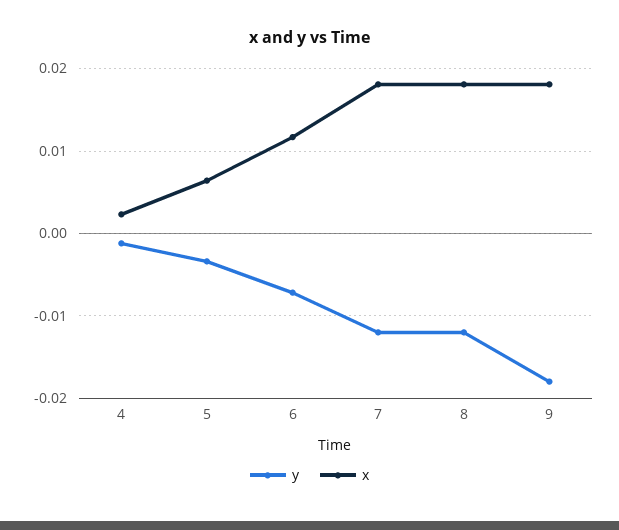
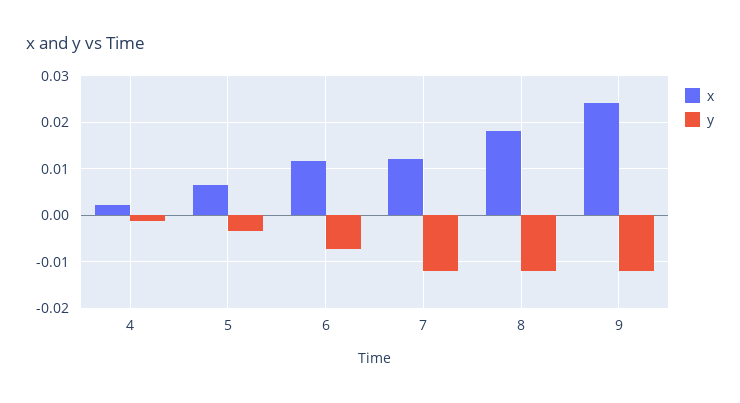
  {
    "y": {
      "4": -0.001,
      "5": -0.003,
      "6": -0.007,
      "7": -0.012,
      "8": -0.012,
-     "9": -0.018
+     "9": -0.012
    },
    "x": {
      "4": 0.002,
      "5": 0.006,
      "6": 0.012,
-     "7": 0.018,
+     "7": 0.012,
      "8": 0.018,
-     "9": 0.018
+     "9": 0.024
    }
  }

